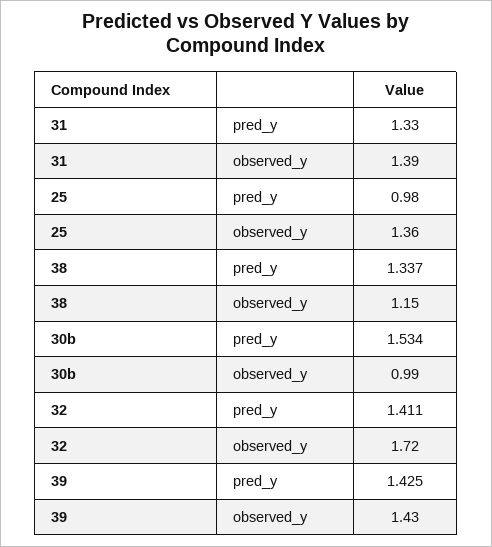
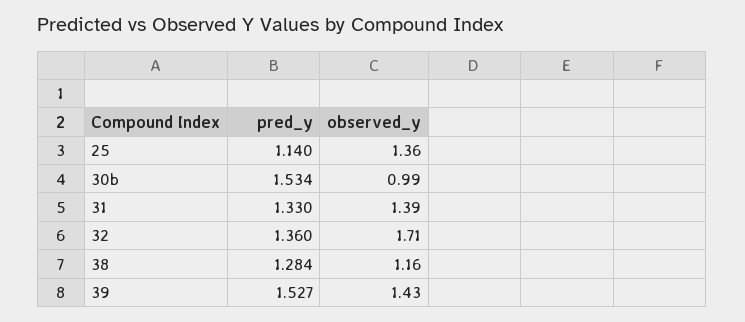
  {
    "31": {
      "pred_y": 1.33,
      "observed_y": 1.39
    },
    "25": {
-     "pred_y": 0.98,
+     "pred_y": 1.14,
      "observed_y": 1.36
    },
    "38": {
-     "pred_y": 1.337,
+     "pred_y": 1.284,
-     "observed_y": 1.15
+     "observed_y": 1.16
    },
    "30b": {
      "pred_y": 1.534,
      "observed_y": 0.99
    },
    "32": {
-     "pred_y": 1.411,
+     "pred_y": 1.36,
-     "observed_y": 1.72
+     "observed_y": 1.71
    },
    "39": {
-     "pred_y": 1.425,
+     "pred_y": 1.527,
      "observed_y": 1.43
    }
  }

